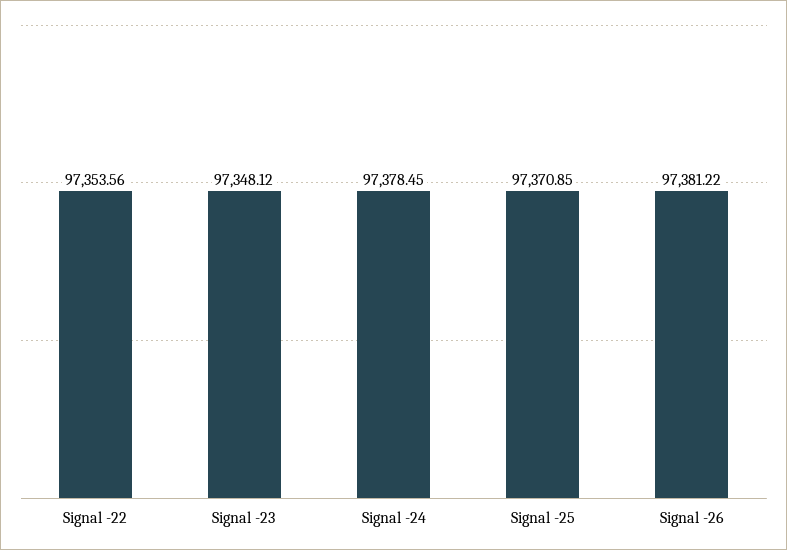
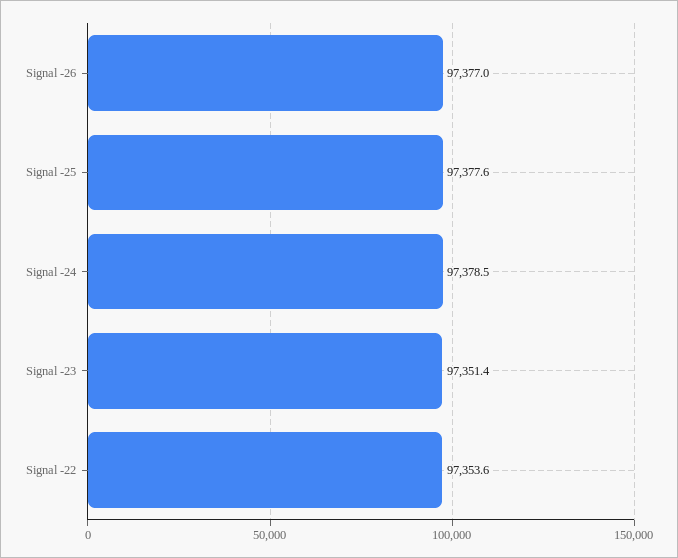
  {
    "Signal -22": 97353.56,
-   "Signal -23": 97348.12,
+   "Signal -23": 97351.4,
    "Signal -24": 97378.45,
-   "Signal -25": 97370.85,
+   "Signal -25": 97377.6,
-   "Signal -26": 97381.22
+   "Signal -26": 97377
  }

